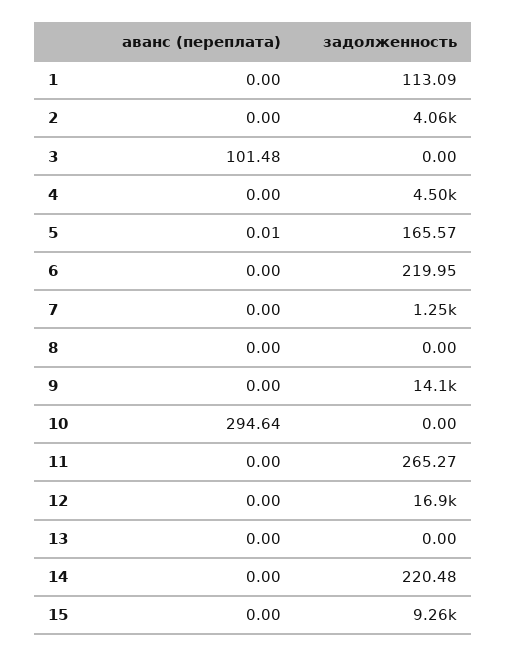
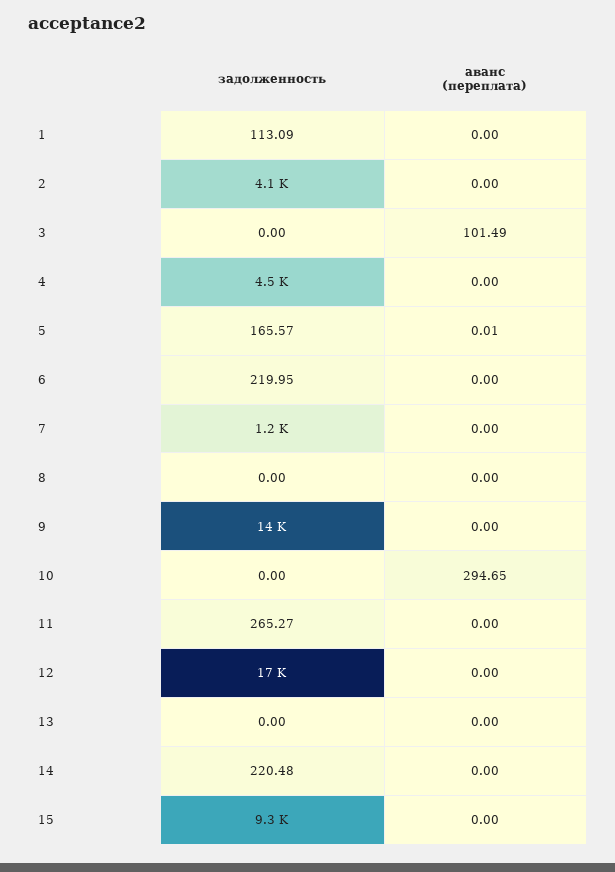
  {
    "аванс (переплата)": {
      "1": 0,
      "2": 0,
-     "3": 101.48,
+     "3": 101.49,
      "4": 0,
      "5": 0.01,
      "6": 0,
      "7": 0,
      "8": 0,
      "9": 0,
-     "10": 294.64,
+     "10": 294.65,
      "11": 0,
      "12": 0,
      "13": 0,
      "14": 0,
      "15": 0
    },
    "задолженность": {
      "1": 113.09,
      "2": 4060,
      "3": 0,
      "4": 4500,
      "5": 165.57,
      "6": 219.95,
      "7": 1250,
      "8": 0,
      "9": 14100,
      "10": 0,
      "11": 265.27,
      "12": 16900,
      "13": 0,
      "14": 220.48,
      "15": 9260
    }
  }

